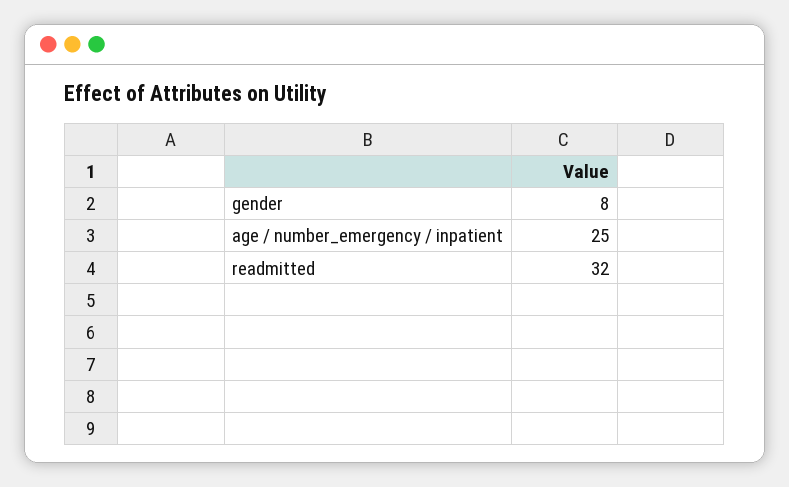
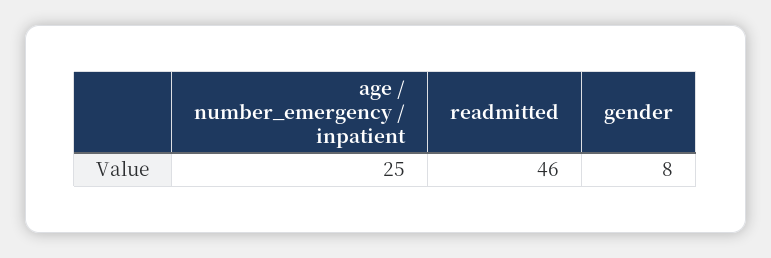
  {
    "gender": 8,
    "age / number_emergency / inpatient": 25,
-   "readmitted": 32
+   "readmitted": 46
  }

